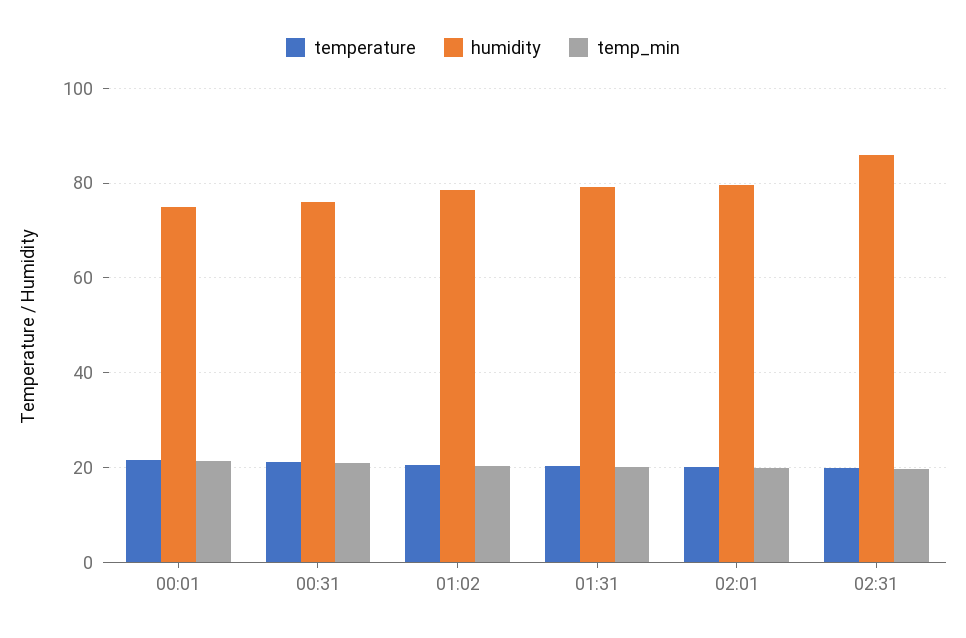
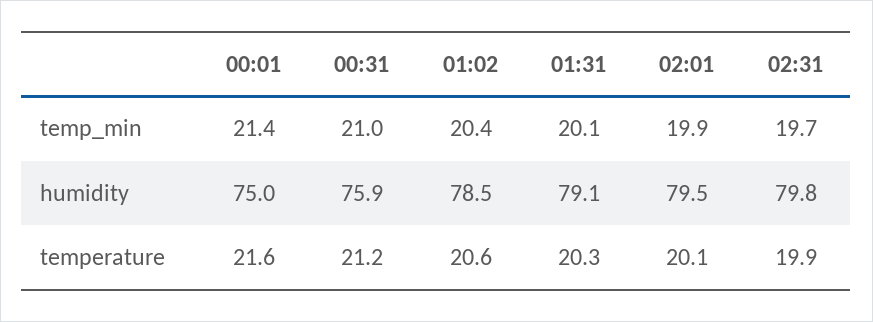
  {
    "temperature": {
      "00:01": 21.6,
      "00:31": 21.2,
      "01:02": 20.6,
      "01:31": 20.3,
      "02:01": 20.1,
      "02:31": 19.9
    },
    "humidity": {
      "00:01": 75,
      "00:31": 75.9,
      "01:02": 78.5,
      "01:31": 79.1,
      "02:01": 79.5,
-     "02:31": 86
+     "02:31": 79.8
    },
    "temp_min": {
      "00:01": 21.4,
      "00:31": 21,
      "01:02": 20.4,
      "01:31": 20.1,
      "02:01": 19.9,
      "02:31": 19.7
    }
  }

